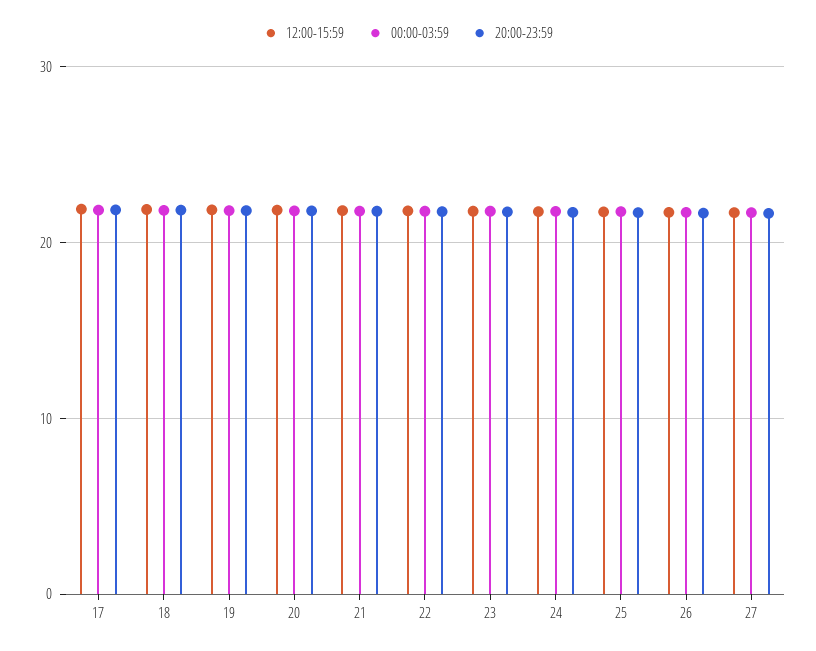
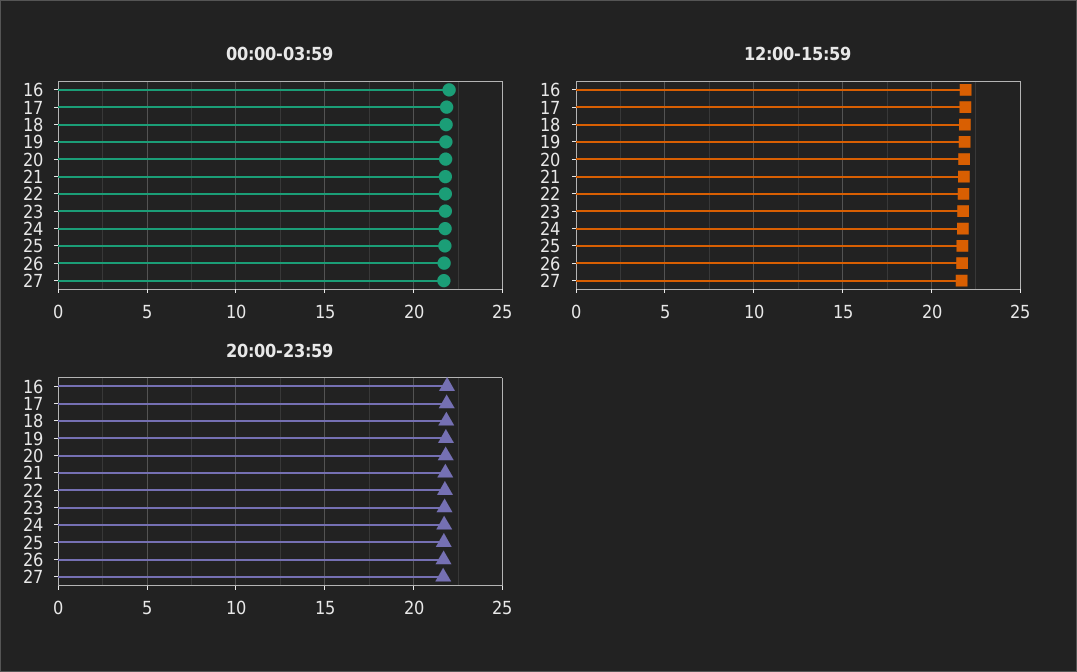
  {
    "12:00-15:59": {
      "17": 22,
      "18": 22,
      "19": 22,
      "20": 22,
      "21": 22,
      "22": 22,
      "23": 22,
      "24": 22,
      "25": 21.5,
      "26": 21.5,
-     "27": 21.5
+     "27": 21.5,
+     "16": 22
    },
    "00:00-03:59": {
      "17": 22,
      "18": 22,
      "19": 22,
      "20": 22,
      "21": 22,
      "22": 22,
      "23": 22,
      "24": 22,
      "25": 22,
      "26": 21.5,
-     "27": 21.5
+     "27": 21.5,
+     "16": 22
    },
    "20:00-23:59": {
      "17": 22,
      "18": 22,
      "19": 22,
      "20": 22,
      "21": 22,
      "22": 22,
      "23": 21.5,
      "24": 21.5,
      "25": 21.5,
      "26": 21.5,
-     "27": 21.5
+     "27": 21.5,
+     "16": 22
    }
  }

